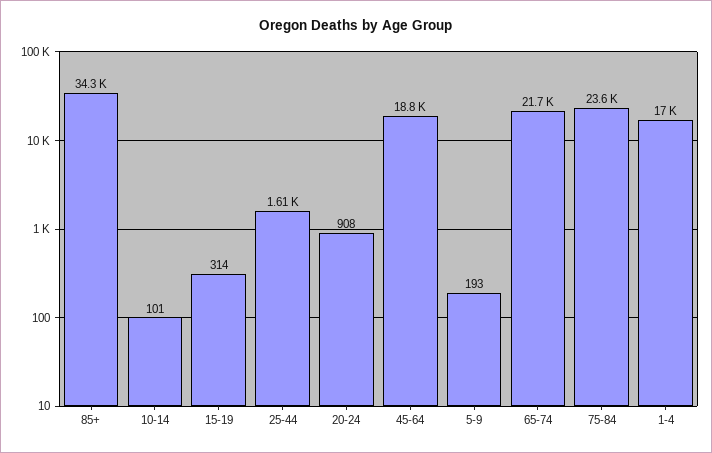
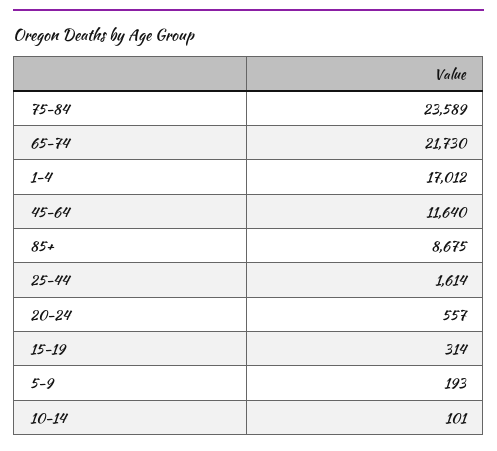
  {
-   "85+": 34300,
+   "85+": 8675,
    "10-14": 101,
    "15-19": 314,
    "25-44": 1614,
-   "20-24": 908,
+   "20-24": 557,
-   "45-64": 18800,
+   "45-64": 11640,
    "5-9": 193,
    "65-74": 21730,
    "75-84": 23589,
    "1-4": 17012
  }

